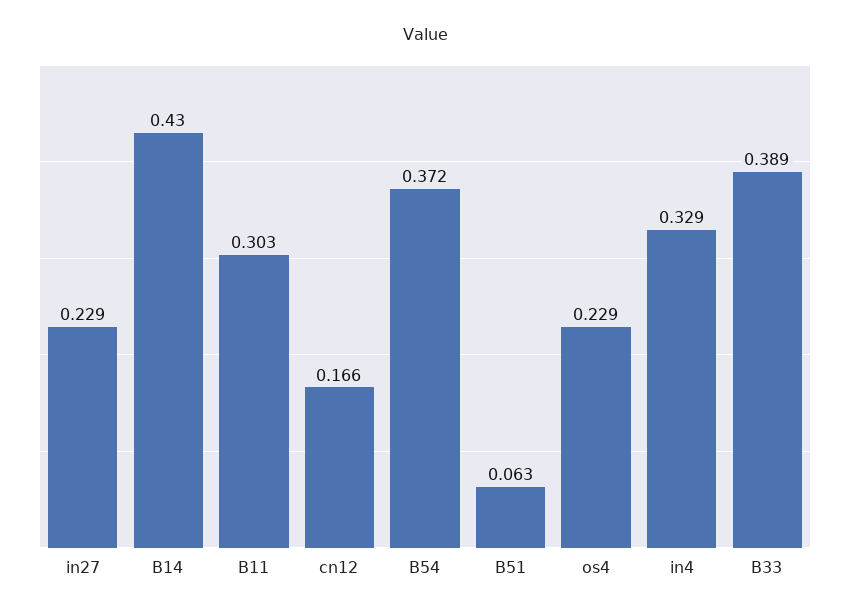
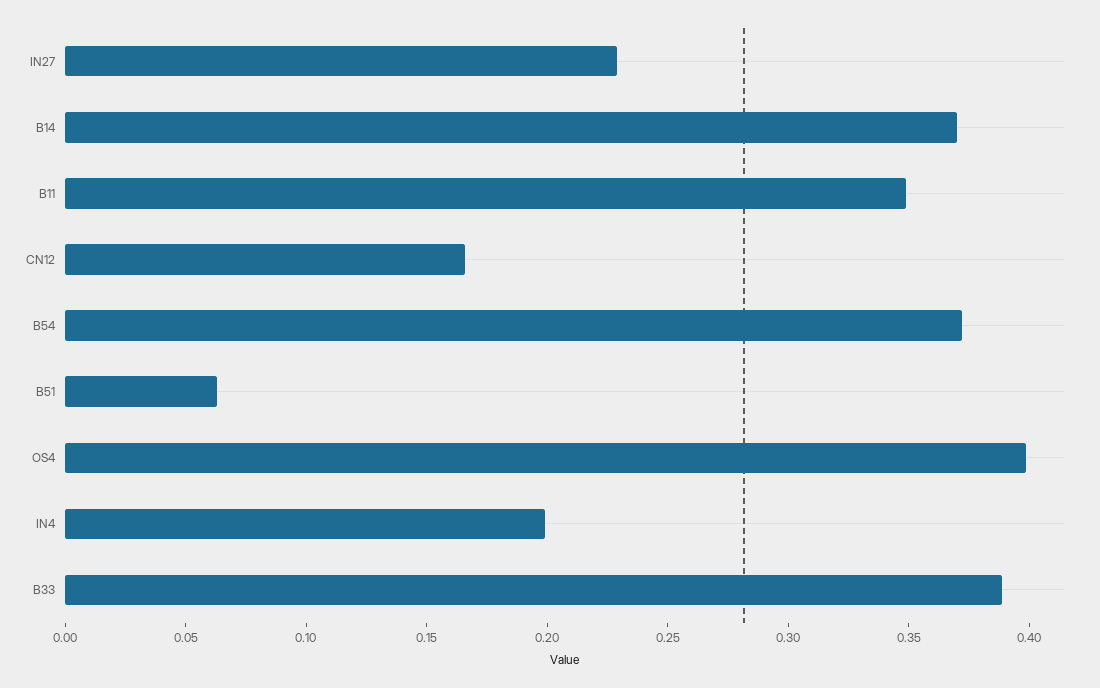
  {
    "in27": 0.229,
-   "B14": 0.43,
+   "B14": 0.37,
-   "B11": 0.303,
+   "B11": 0.35,
    "cn12": 0.166,
    "B54": 0.372,
    "B51": 0.063,
-   "os4": 0.229,
+   "os4": 0.4,
-   "in4": 0.329,
+   "in4": 0.2,
    "B33": 0.389
  }

